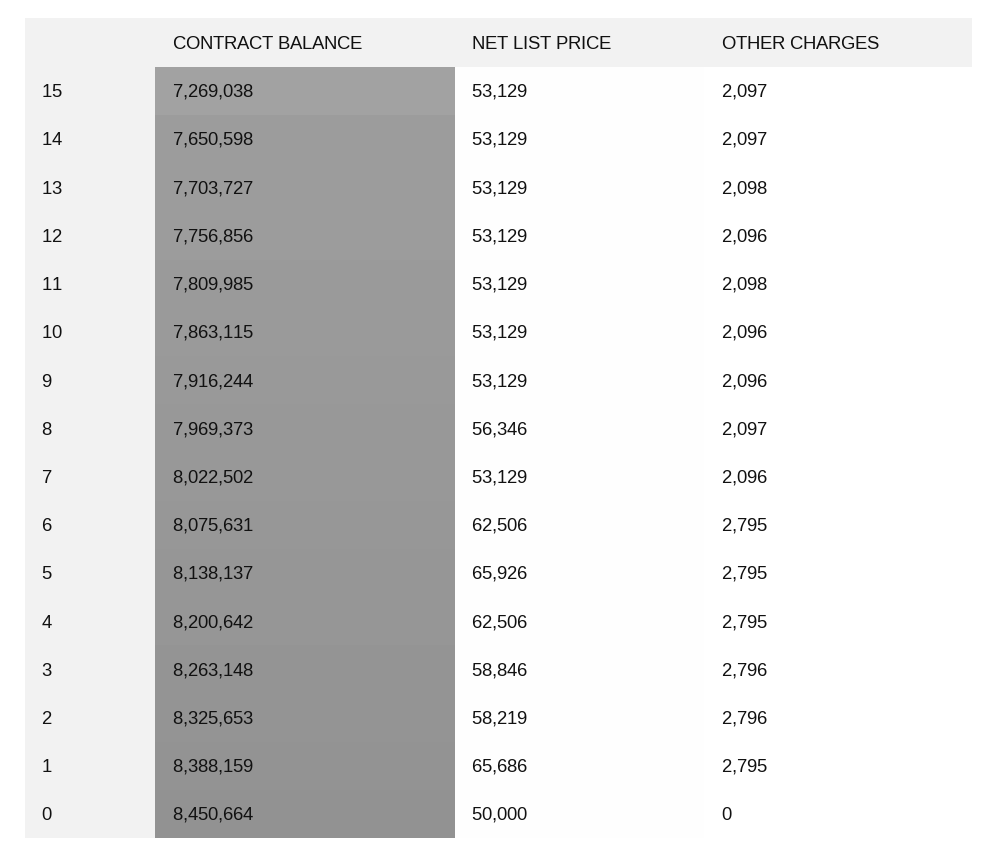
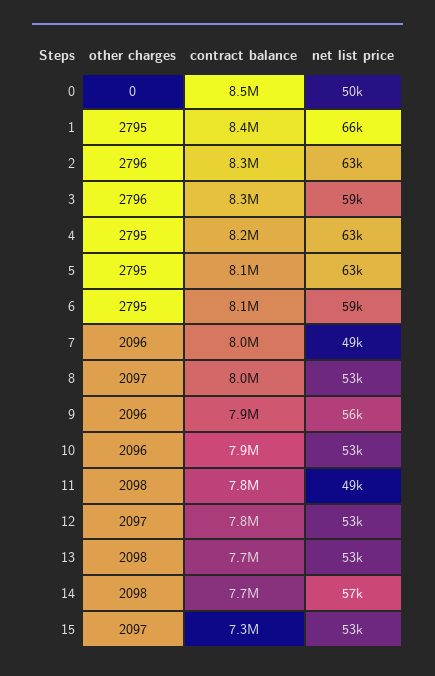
  {
    "CONTRACT BALANCE": {
      "15": 7269038,
      "14": 7650598,
      "13": 7703727,
      "12": 7756856,
      "11": 7809985,
      "10": 7863115,
      "9": 7916244,
      "8": 7969373,
      "7": 8022502,
      "6": 8075631,
      "5": 8138137,
      "4": 8200642,
      "3": 8263148,
      "2": 8325653,
      "1": 8388159,
      "0": 8450664
    },
    "NET LIST PRICE": {
      "15": 53129,
-     "14": 53129,
+     "14": 57000,
      "13": 53129,
      "12": 53129,
-     "11": 53129,
+     "11": 49000,
      "10": 53129,
-     "9": 53129,
+     "9": 56000,
-     "8": 56346,
+     "8": 53000,
-     "7": 53129,
+     "7": 49000,
-     "6": 62506,
+     "6": 59000,
-     "5": 65926,
+     "5": 63000,
      "4": 62506,
      "3": 58846,
-     "2": 58219,
+     "2": 63000,
      "1": 65686,
      "0": 50000
    },
    "OTHER CHARGES": {
      "15": 2097,
-     "14": 2097,
+     "14": 2098,
      "13": 2098,
-     "12": 2096,
+     "12": 2097,
      "11": 2098,
      "10": 2096,
      "9": 2096,
      "8": 2097,
      "7": 2096,
      "6": 2795,
      "5": 2795,
      "4": 2795,
      "3": 2796,
      "2": 2796,
      "1": 2795,
      "0": 0
    }
  }

